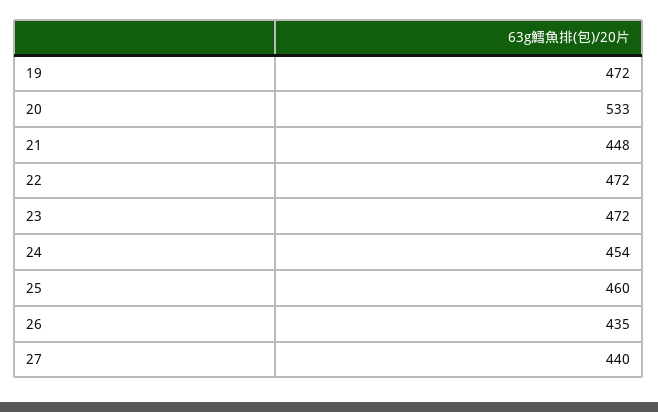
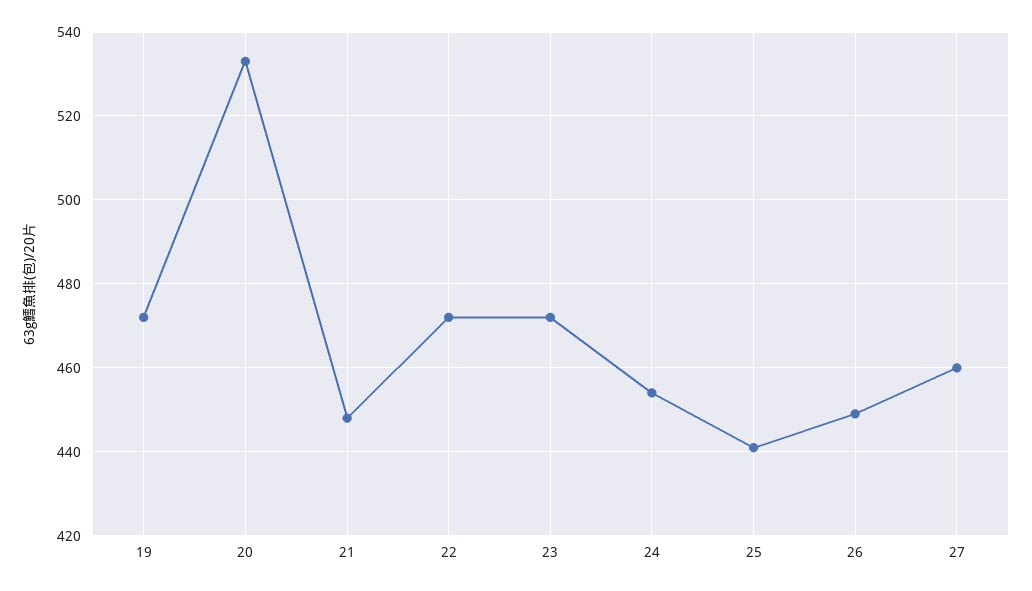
  {
    "19": 472,
    "20": 533,
    "21": 448,
    "22": 472,
    "23": 472,
    "24": 454,
-   "25": 460,
+   "25": 440,
-   "26": 435,
+   "26": 450,
-   "27": 440
+   "27": 460
  }

